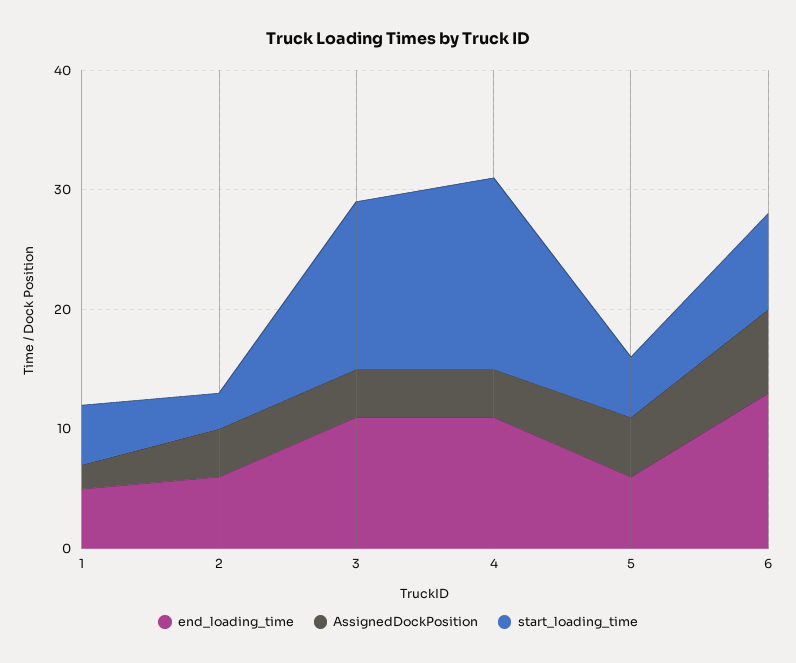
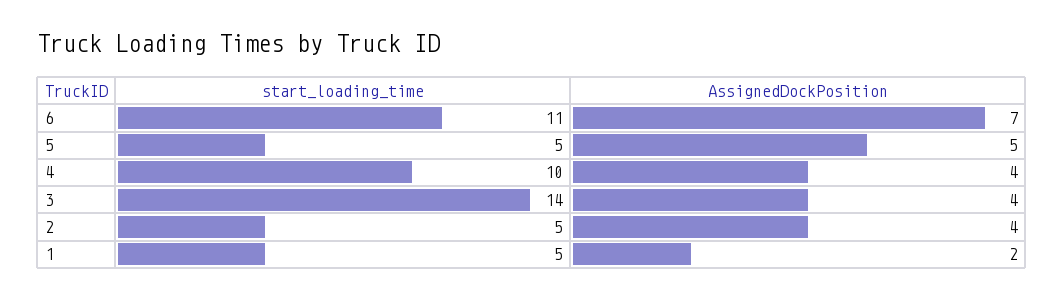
  {
-   "end_loading_time": {
-     "1": 5,
-     "2": 6,
-     "3": 11,
-     "4": 11,
-     "5": 6,
-     "6": 13
-   },
    "AssignedDockPosition": {
      "1": 2,
      "2": 4,
      "3": 4,
      "4": 4,
      "5": 5,
      "6": 7
    },
    "start_loading_time": {
      "1": 5,
-     "2": 3,
+     "2": 5,
      "3": 14,
-     "4": 16,
+     "4": 10,
      "5": 5,
-     "6": 8
+     "6": 11
    }
  }

